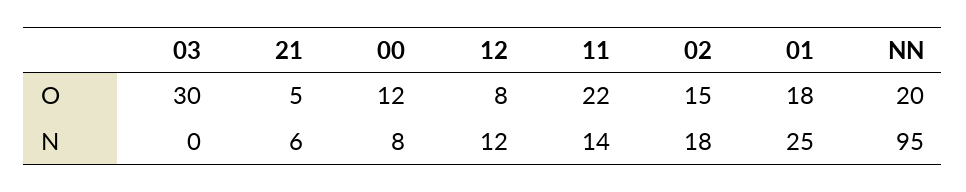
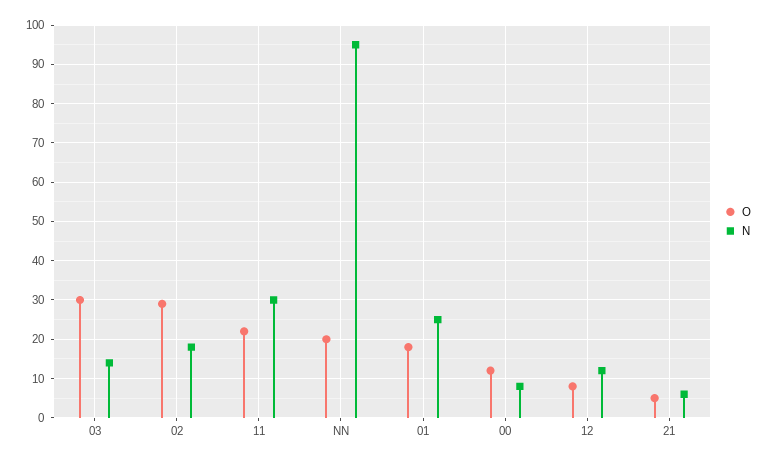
  {
    "O": {
      "03": 30,
      "21": 5,
      "00": 12,
      "12": 8,
      "11": 22,
-     "02": 15,
+     "02": 30,
      "01": 18,
      "NN": 20
    },
    "N": {
-     "03": 0,
+     "03": 15,
      "21": 6,
      "00": 8,
      "12": 12,
-     "11": 14,
+     "11": 30,
      "02": 18,
      "01": 25,
      "NN": 95
    }
  }

